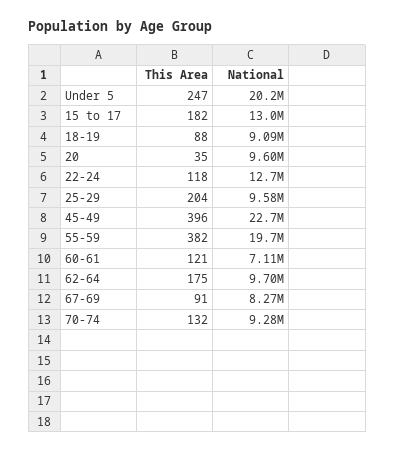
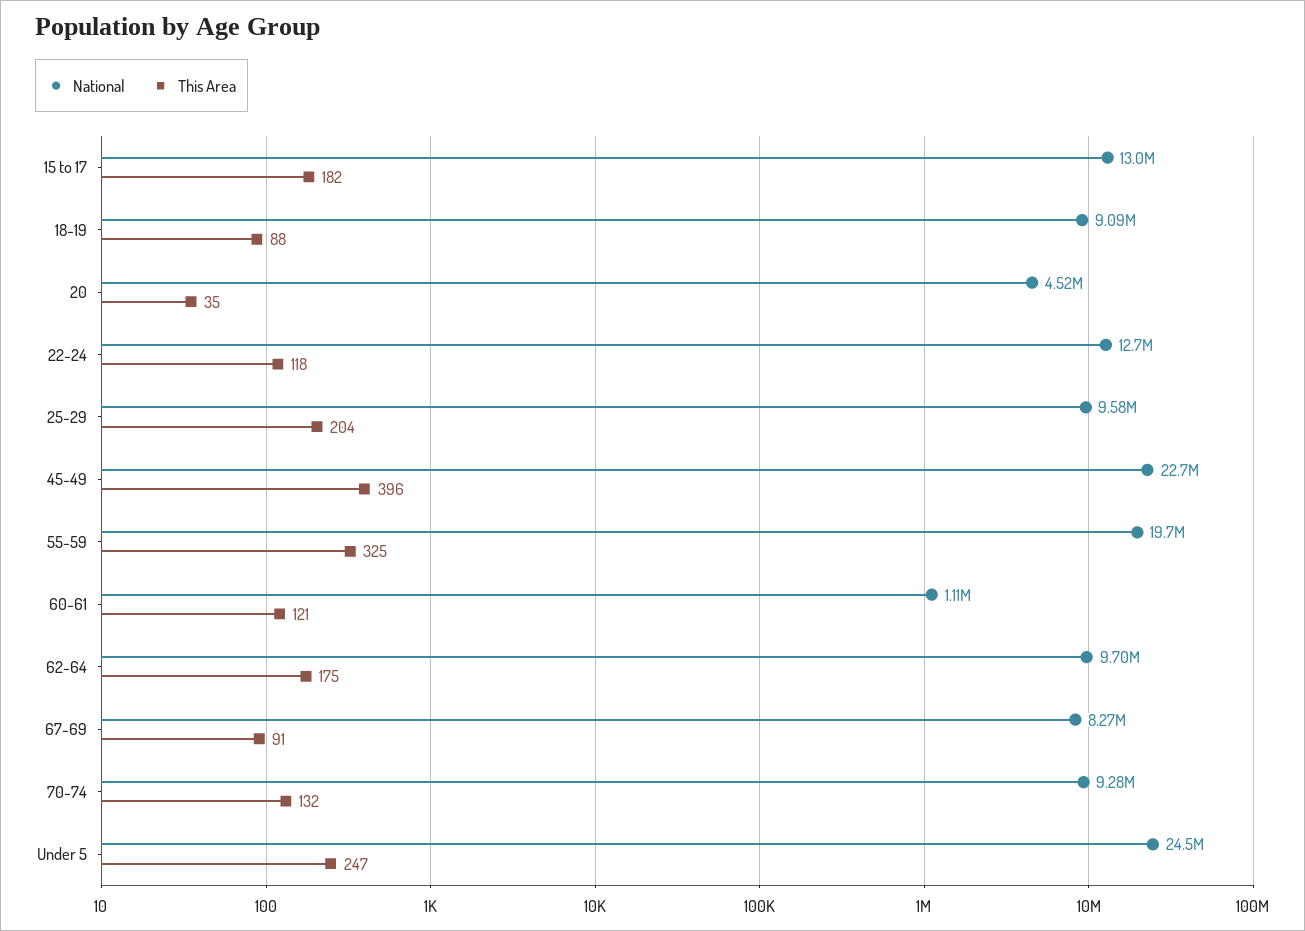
  {
    "This Area": {
      "Under 5": 247,
      "15 to 17": 182,
      "18-19": 88,
      "20": 35,
      "22-24": 118,
      "25-29": 204,
      "45-49": 396,
-     "55-59": 382,
+     "55-59": 325,
      "60-61": 121,
      "62-64": 175,
      "67-69": 91,
      "70-74": 132
    },
    "National": {
-     "Under 5": 20200000,
+     "Under 5": 24500000,
      "15 to 17": 13000000,
      "18-19": 9090000,
-     "20": 9600000,
+     "20": 4520000,
      "22-24": 12700000,
      "25-29": 9580000,
      "45-49": 22700000,
      "55-59": 19700000,
-     "60-61": 7110000,
+     "60-61": 1110000,
      "62-64": 9700000,
      "67-69": 8270000,
      "70-74": 9280000
    }
  }

